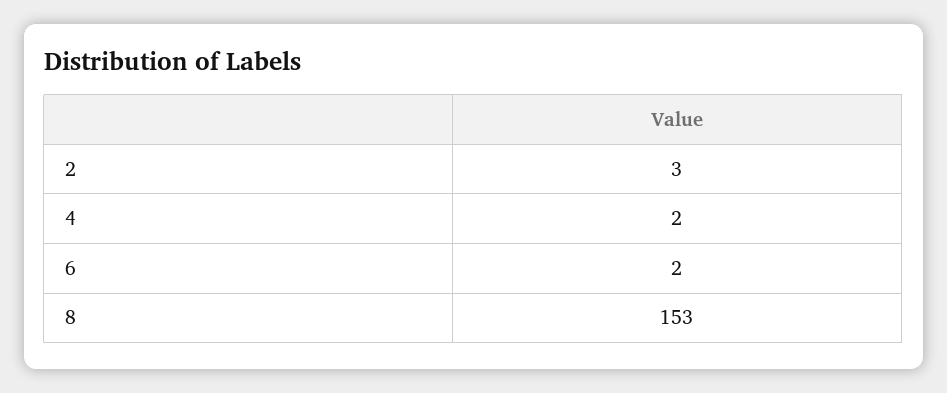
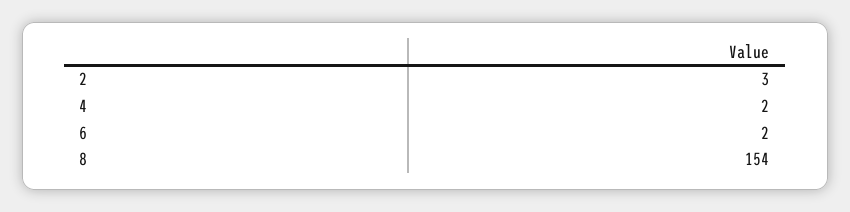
  {
    "2": 3,
    "4": 2,
    "6": 2,
-   "8": 153
+   "8": 154
  }

